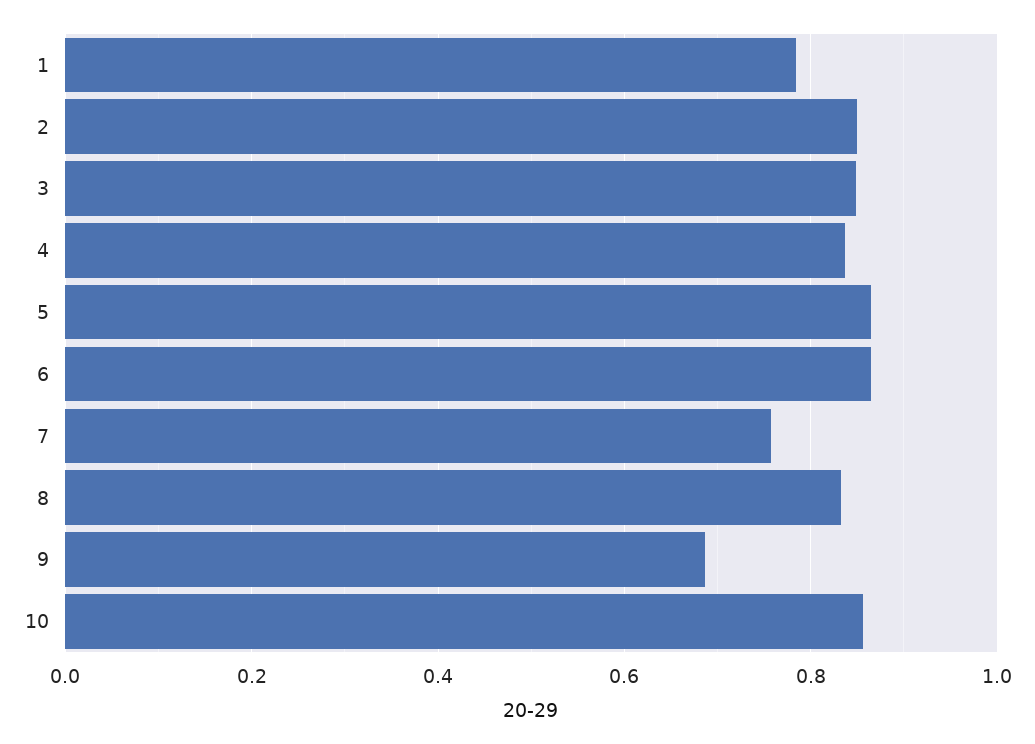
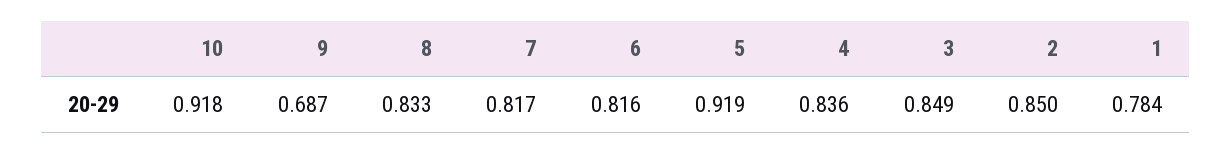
  {
    "1": 0.784,
    "2": 0.85,
    "3": 0.849,
    "4": 0.836,
-   "5": 0.86,
+   "5": 0.919,
-   "6": 0.86,
+   "6": 0.816,
-   "7": 0.76,
+   "7": 0.817,
    "8": 0.833,
    "9": 0.687,
-   "10": 0.86
+   "10": 0.918
  }

